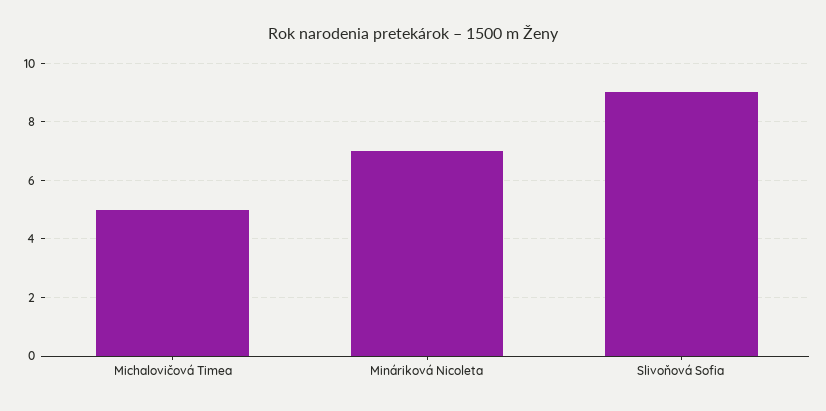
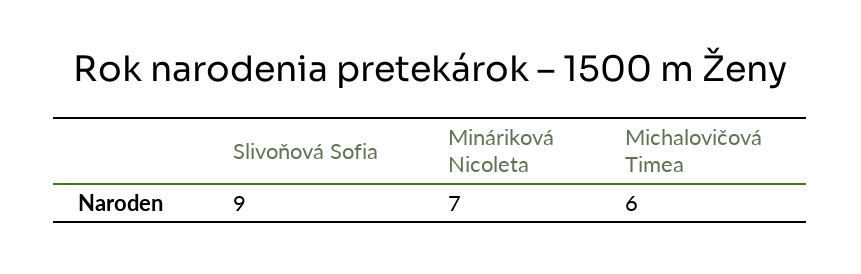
  {
-   "Michalovičová Timea": 5,
+   "Michalovičová Timea": 6,
    "Mináriková Nicoleta": 7,
    "Slivoňová Sofia": 9
  }

